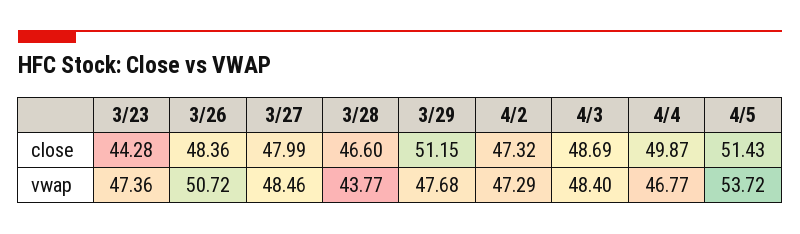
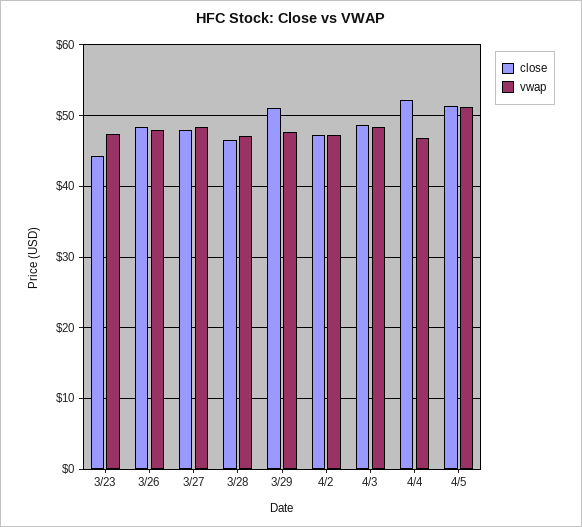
  {
    "close": {
      "3/23": 44.28,
      "3/26": 48.36,
      "3/27": 47.99,
      "3/28": 46.6,
      "3/29": 51.15,
      "4/2": 47.32,
      "4/3": 48.69,
-     "4/4": 49.87,
+     "4/4": 52,
      "4/5": 51.43
    },
    "vwap": {
      "3/23": 47.36,
-     "3/26": 50.72,
+     "3/26": 48,
      "3/27": 48.46,
-     "3/28": 43.77,
+     "3/28": 47,
      "3/29": 47.68,
      "4/2": 47.29,
      "4/3": 48.4,
      "4/4": 46.77,
-     "4/5": 53.72
+     "4/5": 51
    }
  }

